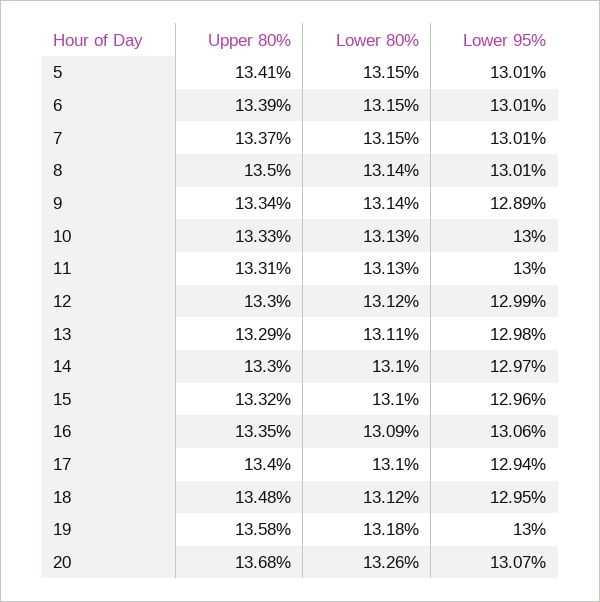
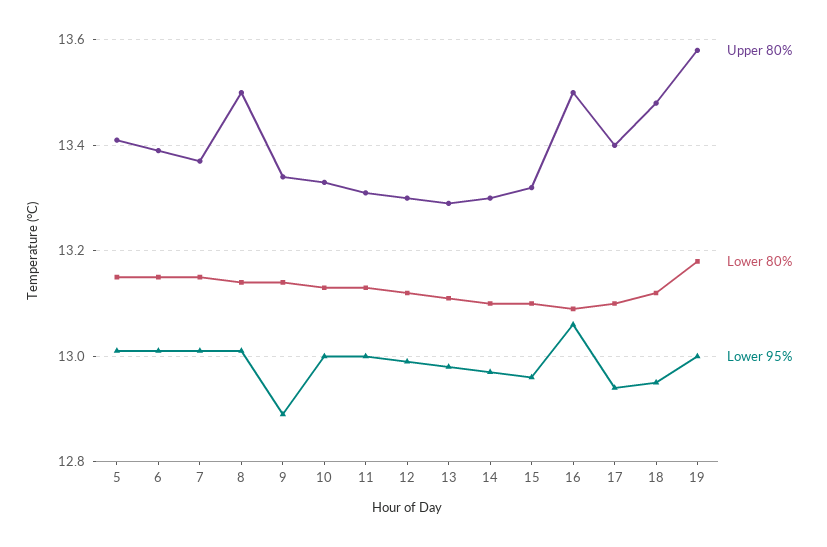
  {
    "Upper 80%": {
      "5": 13.41,
      "6": 13.39,
      "7": 13.37,
      "8": 13.5,
      "9": 13.34,
      "10": 13.33,
      "11": 13.31,
      "12": 13.3,
      "13": 13.29,
      "14": 13.3,
      "15": 13.32,
-     "16": 13.35,
+     "16": 13.5,
      "17": 13.4,
      "18": 13.48,
-     "19": 13.58,
+     "19": 13.58
-     "20": 13.68
    },
    "Lower 80%": {
      "5": 13.15,
      "6": 13.15,
      "7": 13.15,
      "8": 13.14,
      "9": 13.14,
      "10": 13.13,
      "11": 13.13,
      "12": 13.12,
      "13": 13.11,
      "14": 13.1,
      "15": 13.1,
      "16": 13.09,
      "17": 13.1,
      "18": 13.12,
-     "19": 13.18,
+     "19": 13.18
-     "20": 13.26
    },
    "Lower 95%": {
      "5": 13.01,
      "6": 13.01,
      "7": 13.01,
      "8": 13.01,
      "9": 12.89,
      "10": 13,
      "11": 13,
      "12": 12.99,
      "13": 12.98,
      "14": 12.97,
      "15": 12.96,
      "16": 13.06,
      "17": 12.94,
      "18": 12.95,
-     "19": 13,
+     "19": 13
-     "20": 13.07
    }
  }

